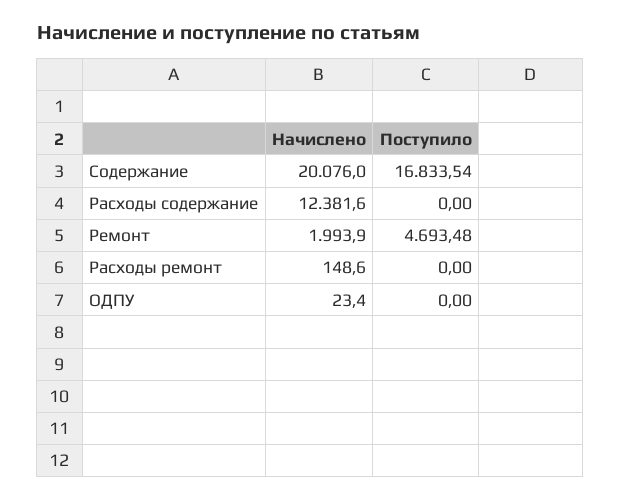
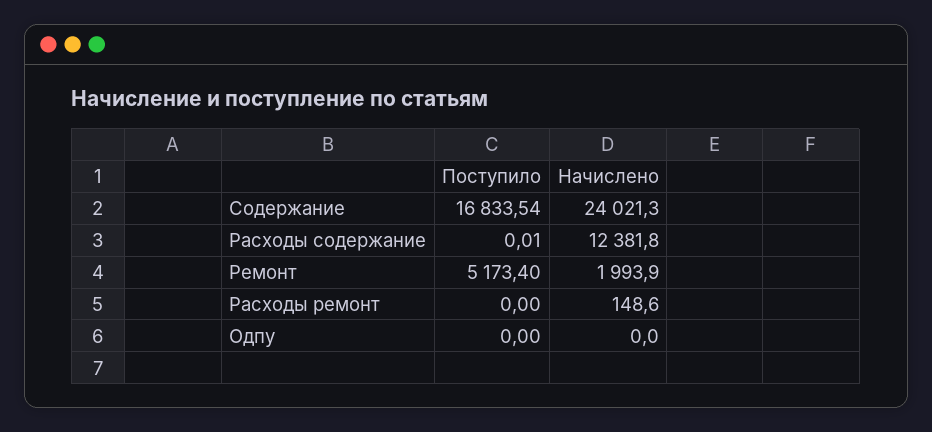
  {
    "Начислено": {
-     "Содержание": 20076,
+     "Содержание": 24021.3,
-     "Расходы содержание": 12381.6,
+     "Расходы содержание": 12381.8,
      "Ремонт": 1993.9,
      "Расходы ремонт": 148.6,
-     "ОДПУ": 23.4
+     "ОДПУ": 0
    },
    "Поступило": {
      "Содержание": 16833.54,
-     "Расходы содержание": 0,
+     "Расходы содержание": 0.01,
-     "Ремонт": 4693.48,
+     "Ремонт": 5173.4,
      "Расходы ремонт": 0,
      "ОДПУ": 0
    }
  }

